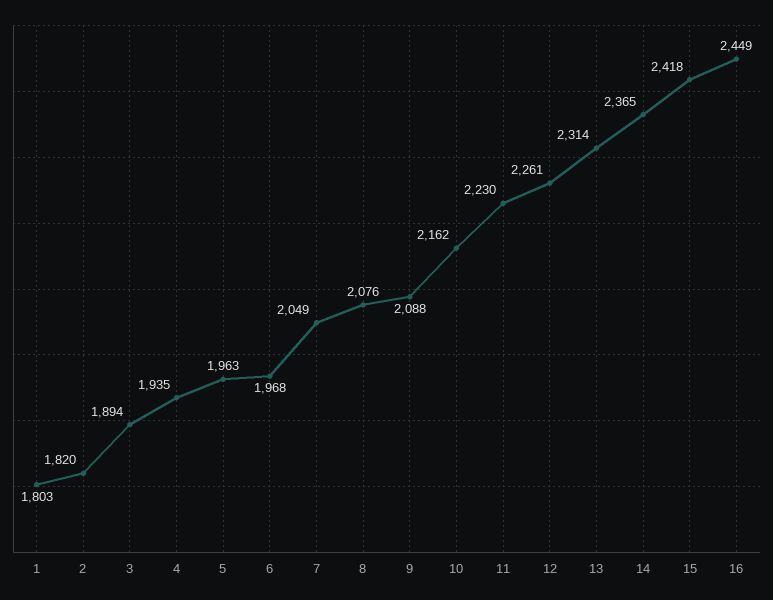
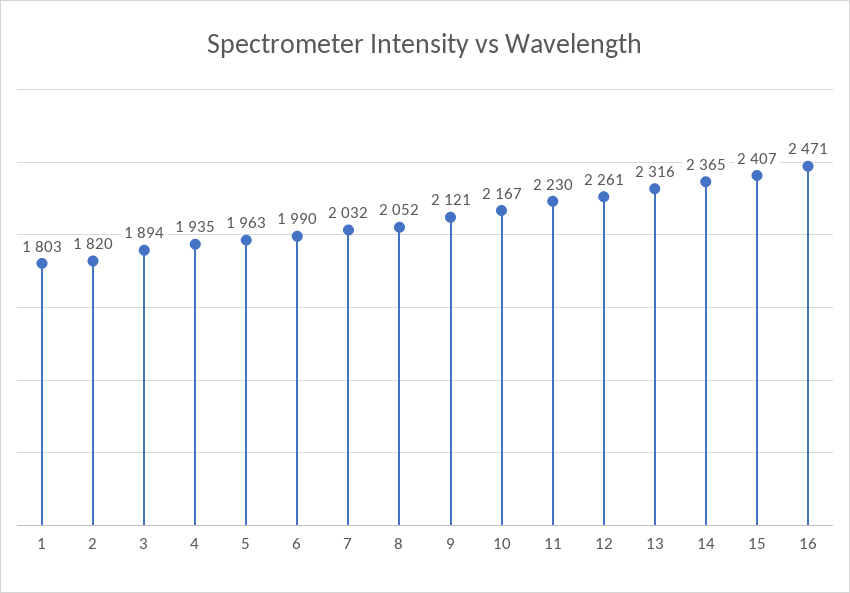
  {
    "1": 1803,
    "2": 1820,
    "3": 1894,
    "4": 1935,
    "5": 1963,
-   "6": 1968,
+   "6": 1990,
-   "7": 2049,
+   "7": 2032,
-   "8": 2076,
+   "8": 2052,
-   "9": 2088,
+   "9": 2121,
-   "10": 2162,
+   "10": 2167,
    "11": 2230,
    "12": 2261,
-   "13": 2314,
+   "13": 2316,
    "14": 2365,
-   "15": 2418,
+   "15": 2407,
-   "16": 2449
+   "16": 2471
  }

